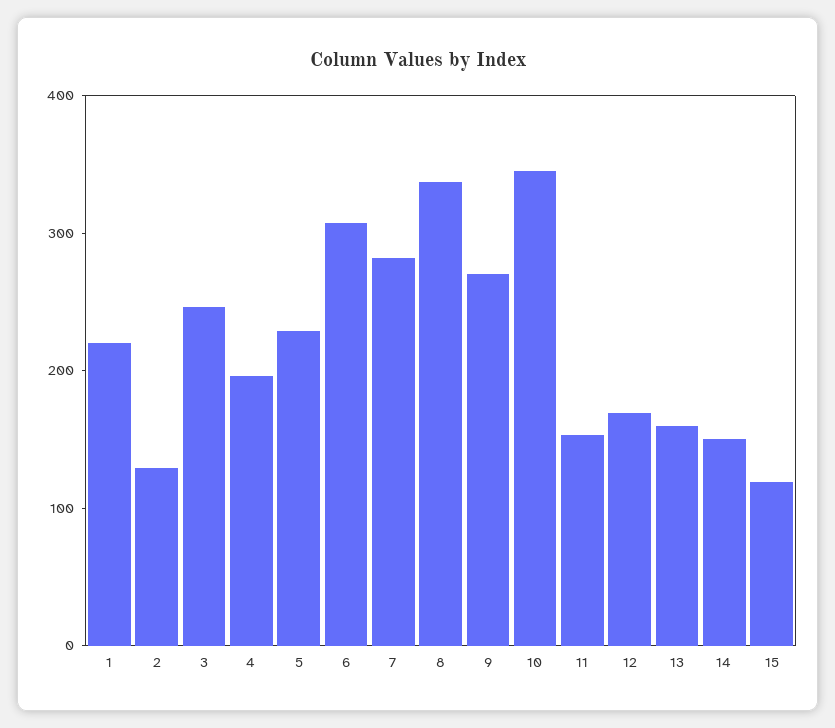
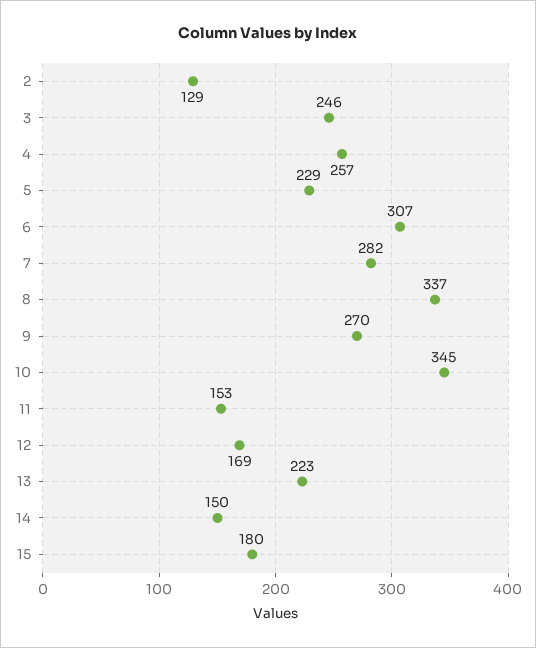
  {
-   "1": 220,
    "2": 129,
    "3": 246,
-   "4": 200,
+   "4": 257,
    "5": 229,
    "6": 307,
    "7": 282,
    "8": 337,
    "9": 270,
    "10": 345,
    "11": 153,
    "12": 169,
-   "13": 160,
+   "13": 223,
    "14": 150,
-   "15": 120
+   "15": 180
  }

